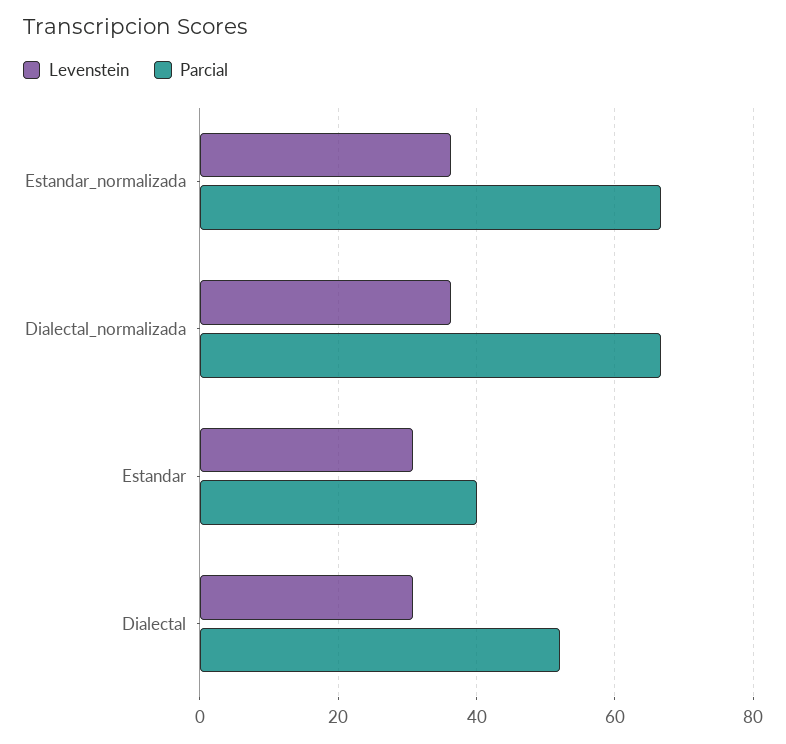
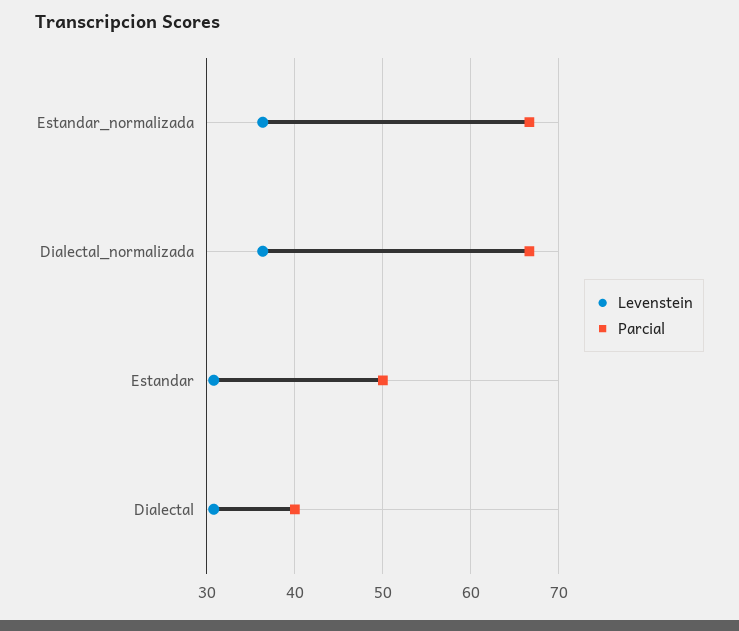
  {
    "Levenstein": {
      "Estandar_normalizada": 36,
      "Dialectal_normalizada": 36,
      "Estandar": 31,
      "Dialectal": 31
    },
    "Parcial": {
      "Estandar_normalizada": 67,
      "Dialectal_normalizada": 67,
-     "Estandar": 40,
+     "Estandar": 50,
-     "Dialectal": 52
+     "Dialectal": 40
    }
  }

